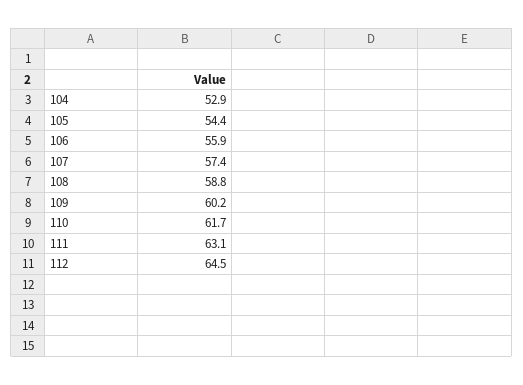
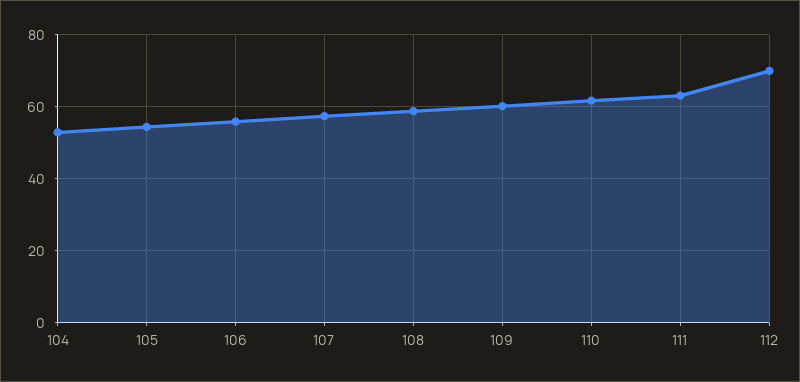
  {
    "104": 52.9,
    "105": 54.4,
    "106": 55.9,
    "107": 57.4,
    "108": 58.8,
    "109": 60.2,
    "110": 61.7,
    "111": 63.1,
-   "112": 64.5
+   "112": 70
  }

